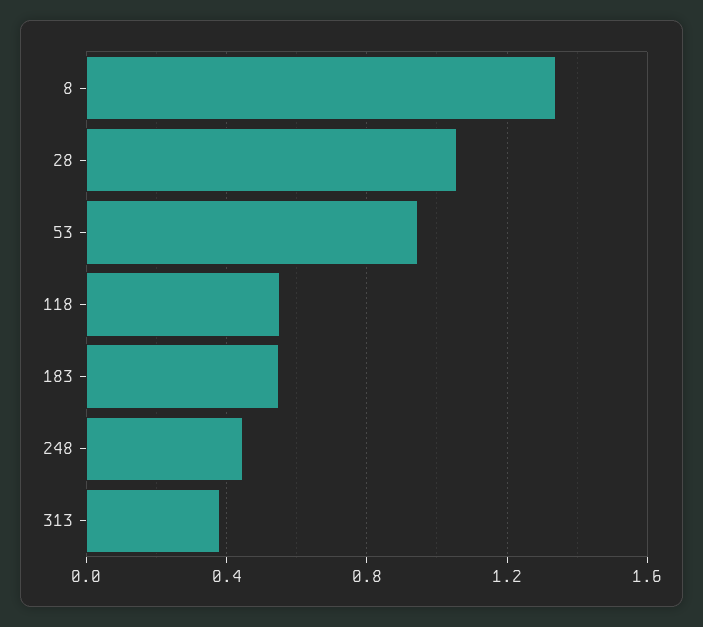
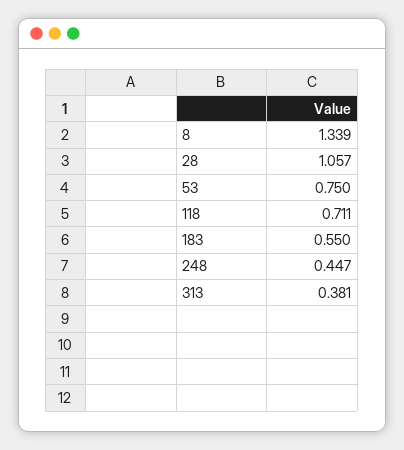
  {
    "8": 1.339,
    "28": 1.057,
-   "53": 0.95,
+   "53": 0.75,
-   "118": 0.55,
+   "118": 0.711,
    "183": 0.55,
    "248": 0.447,
    "313": 0.381
  }

